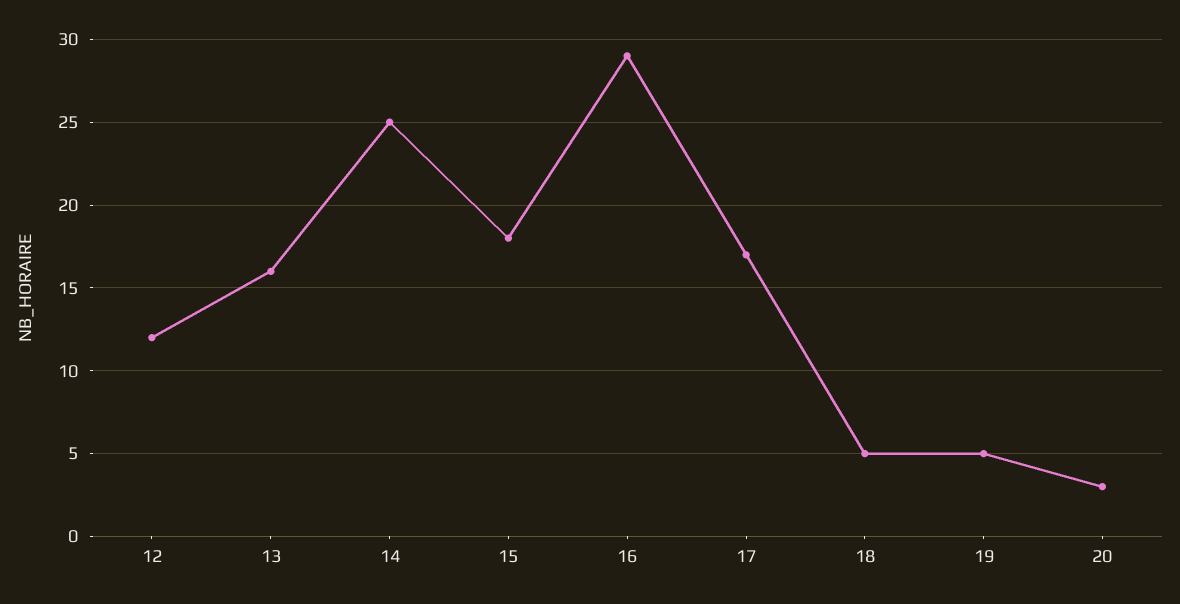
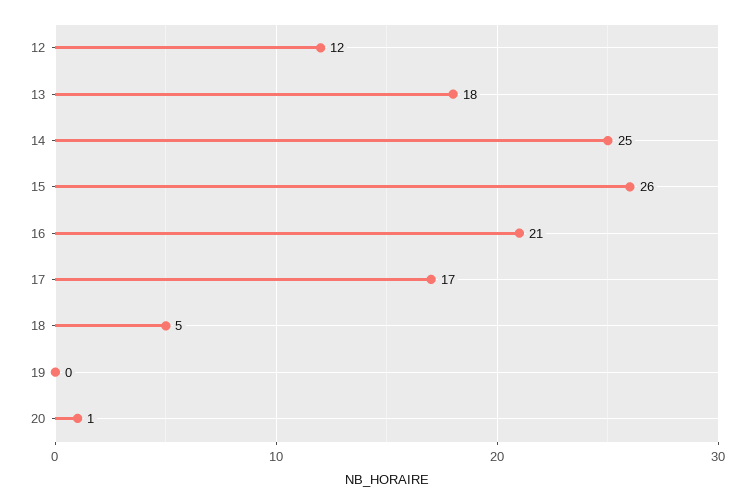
  {
    "12": 12,
-   "13": 16,
+   "13": 18,
    "14": 25,
-   "15": 18,
+   "15": 26,
-   "16": 29,
+   "16": 21,
    "17": 17,
    "18": 5,
-   "19": 5,
+   "19": 0,
-   "20": 3
+   "20": 1
  }

